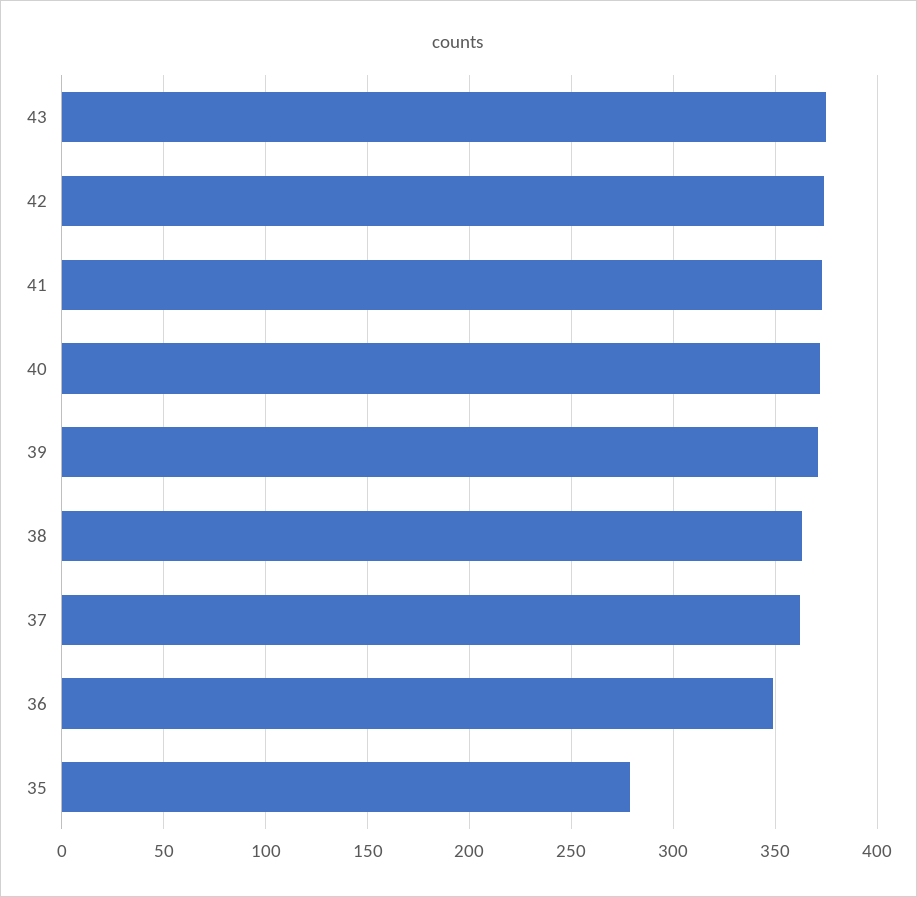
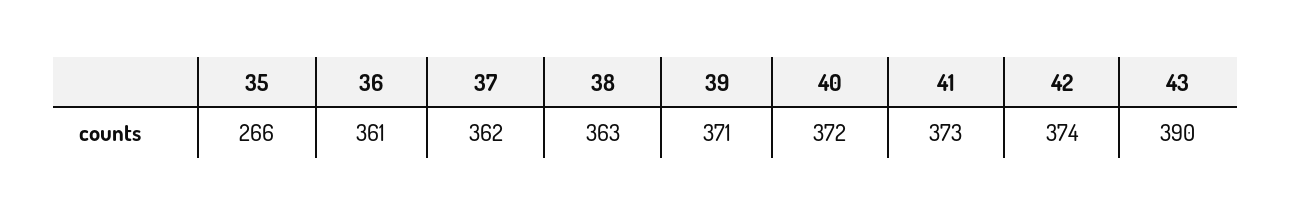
  {
-   "43": 375,
+   "43": 390,
    "42": 374,
    "41": 373,
    "40": 372,
    "39": 371,
    "38": 363,
    "37": 362,
-   "36": 350,
+   "36": 361,
-   "35": 280
+   "35": 266
  }

